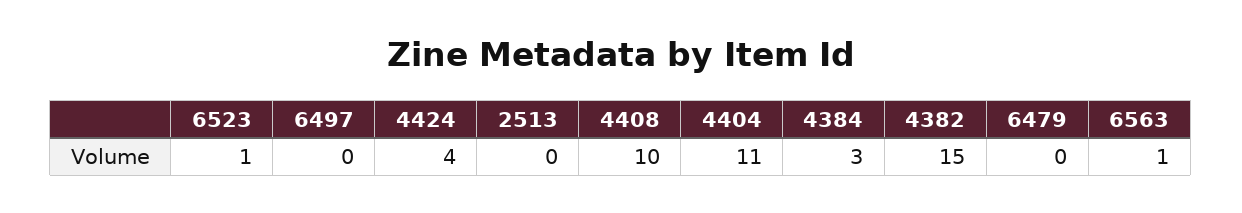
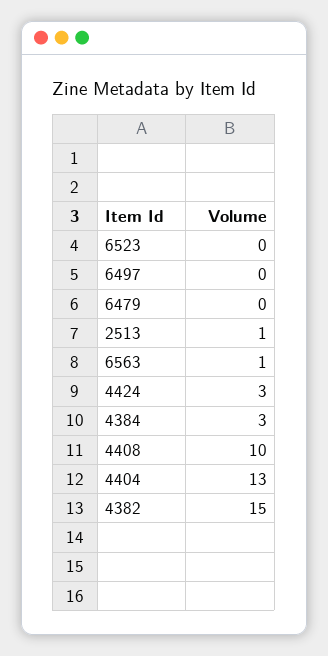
  {
-   "6523": 1,
+   "6523": 0,
    "6497": 0,
-   "4424": 4,
+   "4424": 3,
-   "2513": 0,
+   "2513": 1,
    "4408": 10,
-   "4404": 11,
+   "4404": 13,
    "4384": 3,
    "4382": 15,
    "6479": 0,
    "6563": 1
  }

